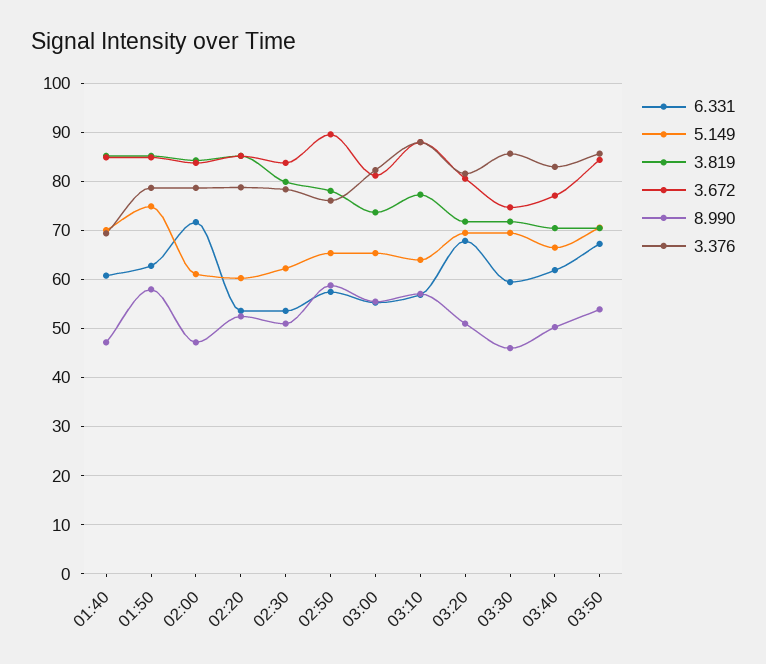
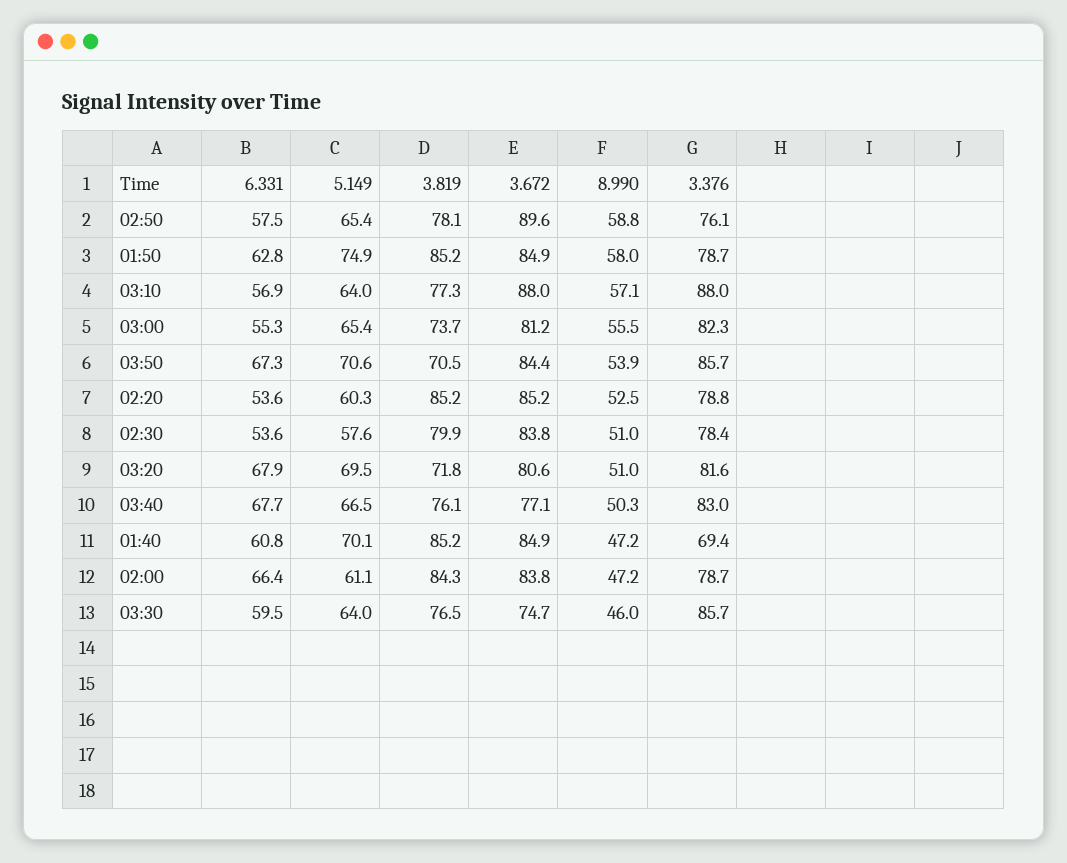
  {
    "6.331": {
      "01:40": 60.8,
      "01:50": 62.8,
-     "02:00": 72,
+     "02:00": 66.4,
      "02:20": 53.6,
      "02:30": 53.6,
      "02:50": 57.5,
      "03:00": 55.3,
      "03:10": 56.9,
      "03:20": 67.9,
      "03:30": 59.5,
-     "03:40": 62,
+     "03:40": 67.7,
      "03:50": 67.3
    },
    "5.149": {
      "01:40": 70.1,
      "01:50": 74.9,
      "02:00": 61.1,
      "02:20": 60.3,
-     "02:30": 62,
+     "02:30": 57.6,
      "02:50": 65.4,
      "03:00": 65.4,
      "03:10": 64,
      "03:20": 69.5,
-     "03:30": 70,
+     "03:30": 64,
      "03:40": 66.5,
      "03:50": 70.6
    },
    "3.819": {
      "01:40": 85.2,
      "01:50": 85.2,
      "02:00": 84.3,
      "02:20": 85.2,
      "02:30": 79.9,
      "02:50": 78.1,
      "03:00": 73.7,
      "03:10": 77.3,
      "03:20": 71.8,
-     "03:30": 72,
+     "03:30": 76.5,
-     "03:40": 70,
+     "03:40": 76.1,
      "03:50": 70.5
    },
    "3.672": {
      "01:40": 84.9,
      "01:50": 84.9,
      "02:00": 83.8,
      "02:20": 85.2,
      "02:30": 83.8,
      "02:50": 89.6,
      "03:00": 81.2,
      "03:10": 88,
      "03:20": 80.6,
      "03:30": 74.7,
      "03:40": 77.1,
      "03:50": 84.4
    },
    "8.990": {
      "01:40": 47.2,
      "01:50": 58,
      "02:00": 47.2,
      "02:20": 52.5,
      "02:30": 51,
      "02:50": 58.8,
      "03:00": 55.5,
      "03:10": 57.1,
      "03:20": 51,
      "03:30": 46,
      "03:40": 50.3,
      "03:50": 53.9
    },
    "3.376": {
      "01:40": 69.4,
      "01:50": 78.7,
      "02:00": 78.7,
      "02:20": 78.8,
      "02:30": 78.4,
      "02:50": 76.1,
      "03:00": 82.3,
      "03:10": 88,
      "03:20": 81.6,
      "03:30": 85.7,
      "03:40": 83,
      "03:50": 85.7
    }
  }

